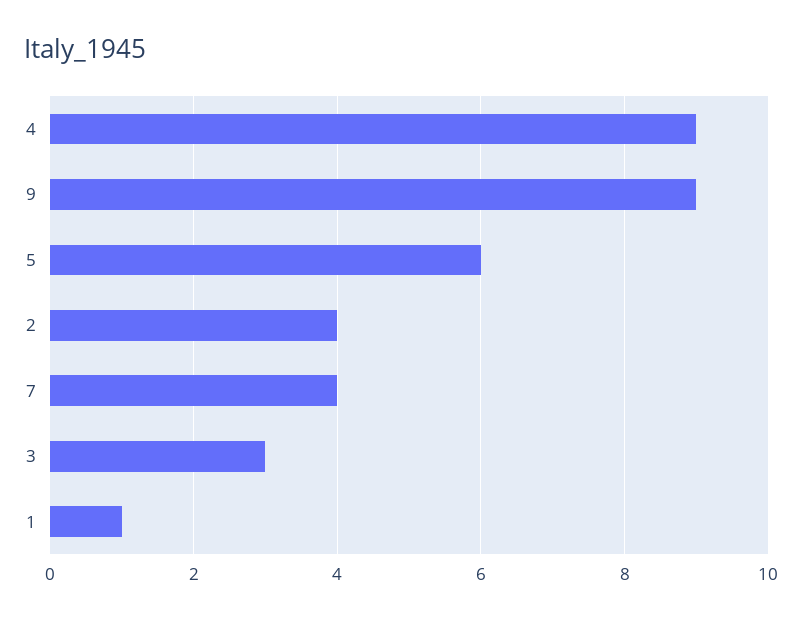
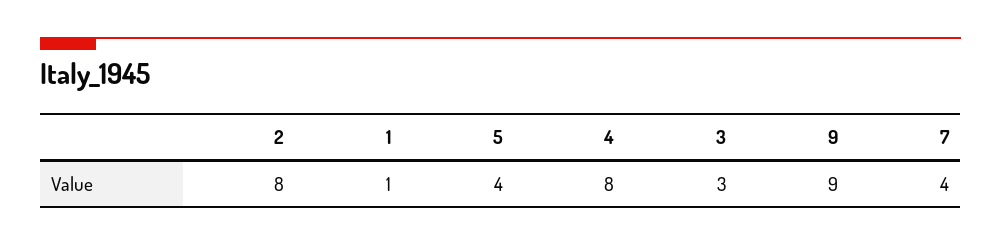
  {
-   "4": 9,
+   "4": 8,
    "9": 9,
-   "5": 6,
+   "5": 4,
-   "2": 4,
+   "2": 8,
    "7": 4,
    "3": 3,
    "1": 1
  }

